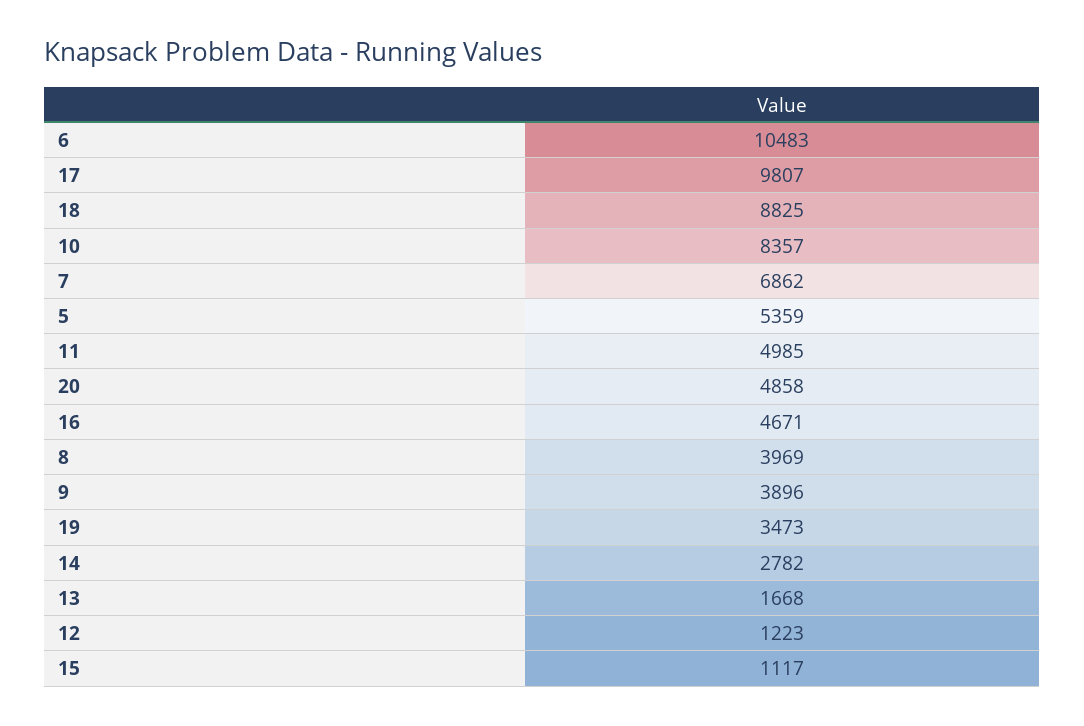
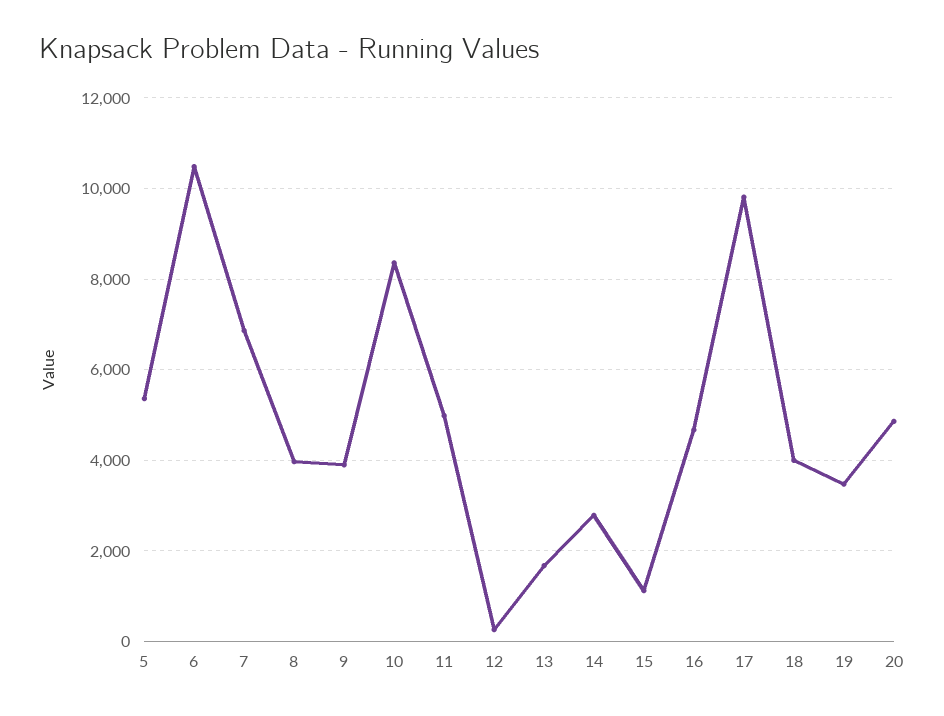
  {
    "6": 10483,
    "17": 9807,
-   "18": 8825,
+   "18": 4000,
    "10": 8357,
    "7": 6862,
    "5": 5359,
    "11": 4985,
    "20": 4858,
    "16": 4671,
    "8": 3969,
    "9": 3896,
    "19": 3473,
    "14": 2782,
    "13": 1668,
-   "12": 1223,
+   "12": 200,
    "15": 1117
  }

